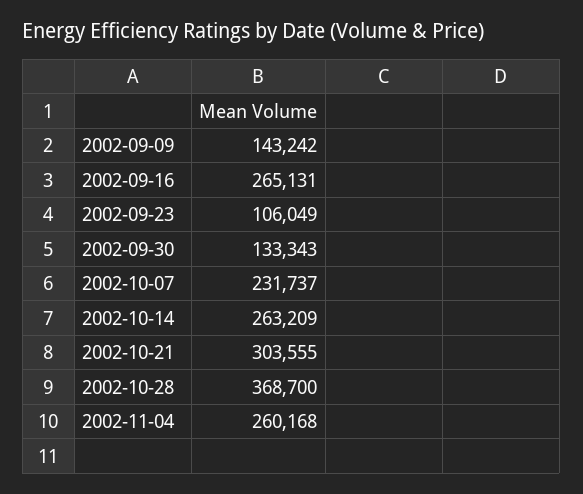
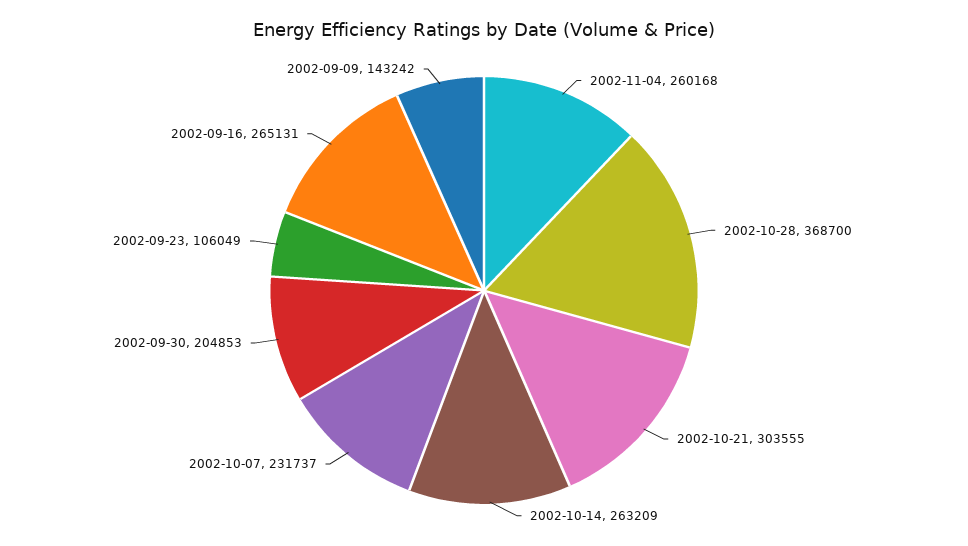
  {
    "2002-09-09": 143242,
    "2002-09-16": 265131,
    "2002-09-23": 106049,
-   "2002-09-30": 133343,
+   "2002-09-30": 204853,
    "2002-10-07": 231737,
    "2002-10-14": 263209,
    "2002-10-21": 303555,
    "2002-10-28": 368700,
    "2002-11-04": 260168
  }

